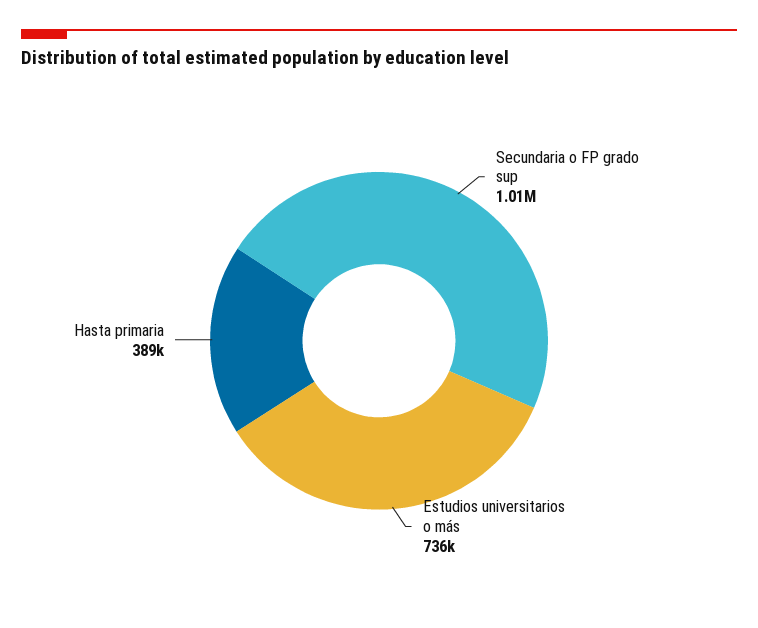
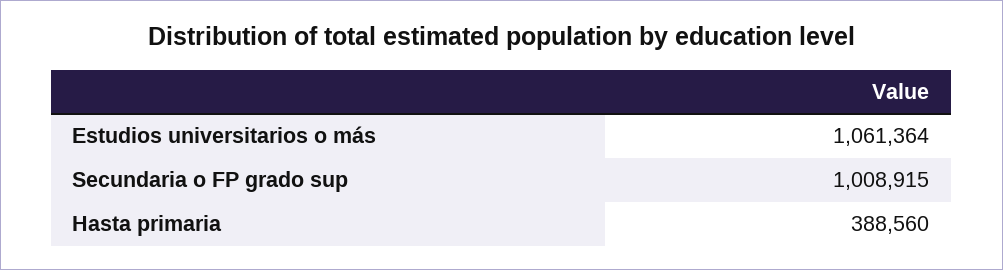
  {
    "Secundaria o FP grado sup": 1008915,
-   "Estudios universitarios o más": 736000,
+   "Estudios universitarios o más": 1061364,
    "Hasta primaria": 388560
  }

